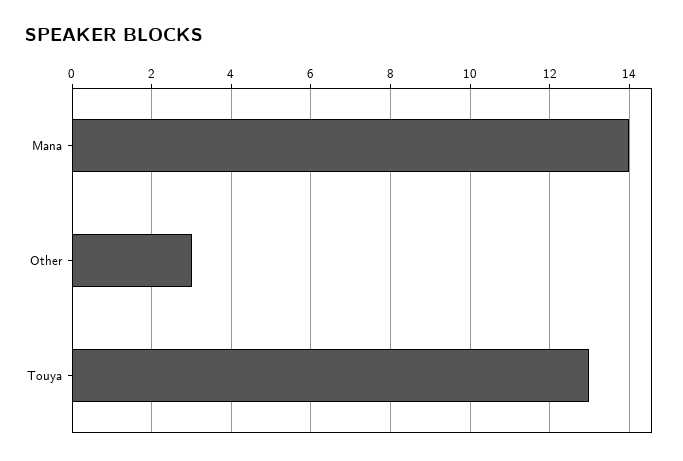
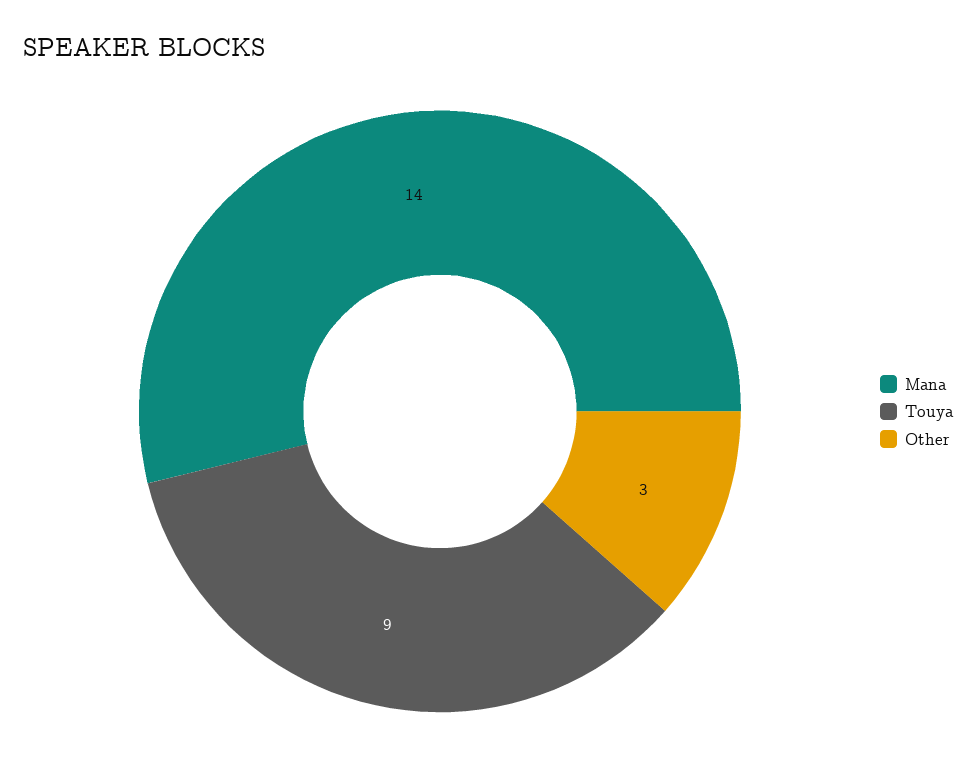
  {
    "Mana": 14,
    "Other": 3,
-   "Touya": 13
+   "Touya": 9
  }

